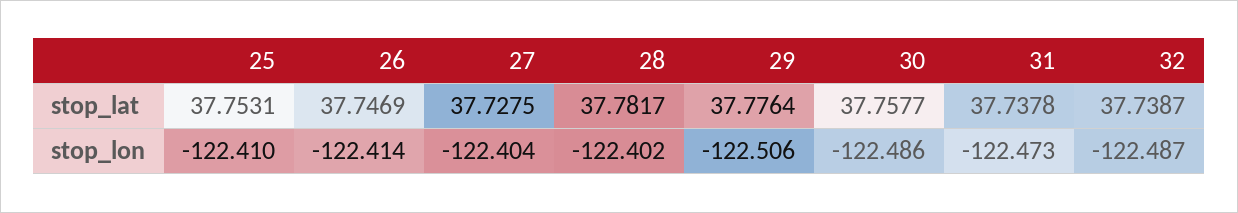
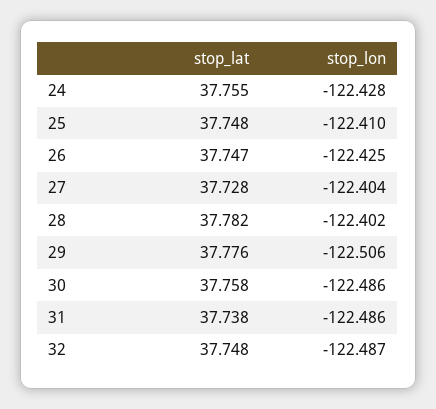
  {
    "25": {
-     "stop_lat": 37.7531,
+     "stop_lat": 37.748,
      "stop_lon": -122.41
    },
    "26": {
      "stop_lat": 37.7469,
-     "stop_lon": -122.414
+     "stop_lon": -122.425
    },
    "27": {
      "stop_lat": 37.7275,
      "stop_lon": -122.404
    },
    "28": {
      "stop_lat": 37.7817,
      "stop_lon": -122.402
    },
    "29": {
      "stop_lat": 37.7764,
      "stop_lon": -122.506
    },
    "30": {
      "stop_lat": 37.7577,
      "stop_lon": -122.486
    },
    "31": {
      "stop_lat": 37.7378,
-     "stop_lon": -122.473
+     "stop_lon": -122.486
    },
    "32": {
-     "stop_lat": 37.7387,
+     "stop_lat": 37.748,
      "stop_lon": -122.487
-   }
+   },
+   "24": {
+     "stop_lat": 37.755,
+     "stop_lon": -122.428
+   }
  }

